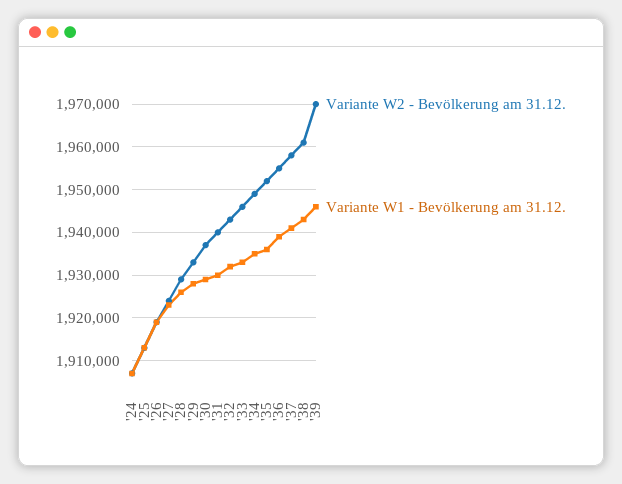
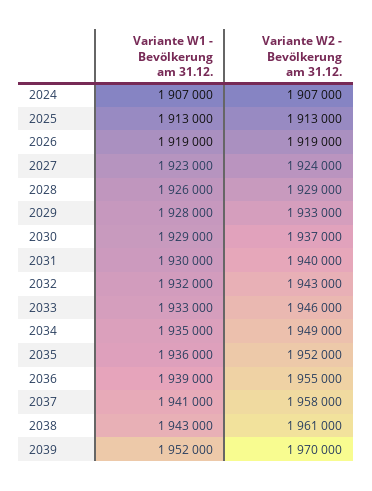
  {
    "Variante W2 - Bevölkerung am 31.12.": {
      "'24": 1907000,
      "'25": 1913000,
      "'26": 1919000,
      "'27": 1924000,
      "'28": 1929000,
      "'29": 1933000,
      "'30": 1937000,
      "'31": 1940000,
      "'32": 1943000,
      "'33": 1946000,
      "'34": 1949000,
      "'35": 1952000,
      "'36": 1955000,
      "'37": 1958000,
      "'38": 1961000,
      "'39": 1970000
    },
    "Variante W1 - Bevölkerung am 31.12.": {
      "'24": 1907000,
      "'25": 1913000,
      "'26": 1919000,
      "'27": 1923000,
      "'28": 1926000,
      "'29": 1928000,
      "'30": 1929000,
      "'31": 1930000,
      "'32": 1932000,
      "'33": 1933000,
      "'34": 1935000,
      "'35": 1936000,
      "'36": 1939000,
      "'37": 1941000,
      "'38": 1943000,
-     "'39": 1946000
+     "'39": 1952000
    }
  }

